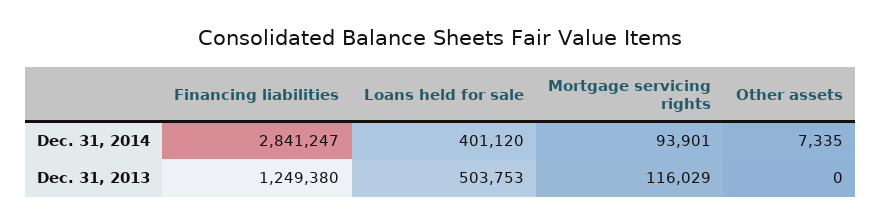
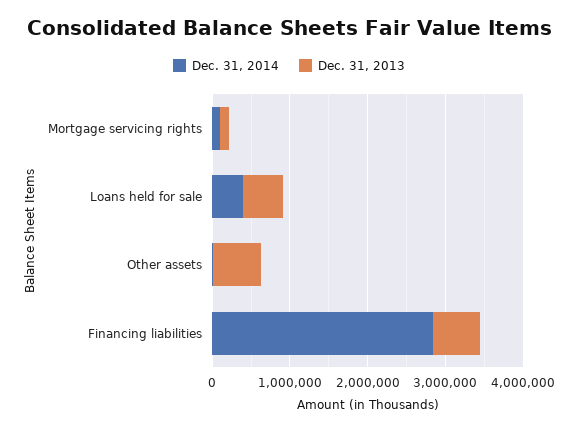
  {
    "Dec. 31, 2014": {
      "Financing liabilities": 2841247,
      "Loans held for sale": 401120,
      "Mortgage servicing rights": 93901,
      "Other assets": 7335
    },
    "Dec. 31, 2013": {
-     "Financing liabilities": 1249380,
+     "Financing liabilities": 600000,
      "Loans held for sale": 503753,
      "Mortgage servicing rights": 116029,
-     "Other assets": 0
+     "Other assets": 600000
    }
  }

